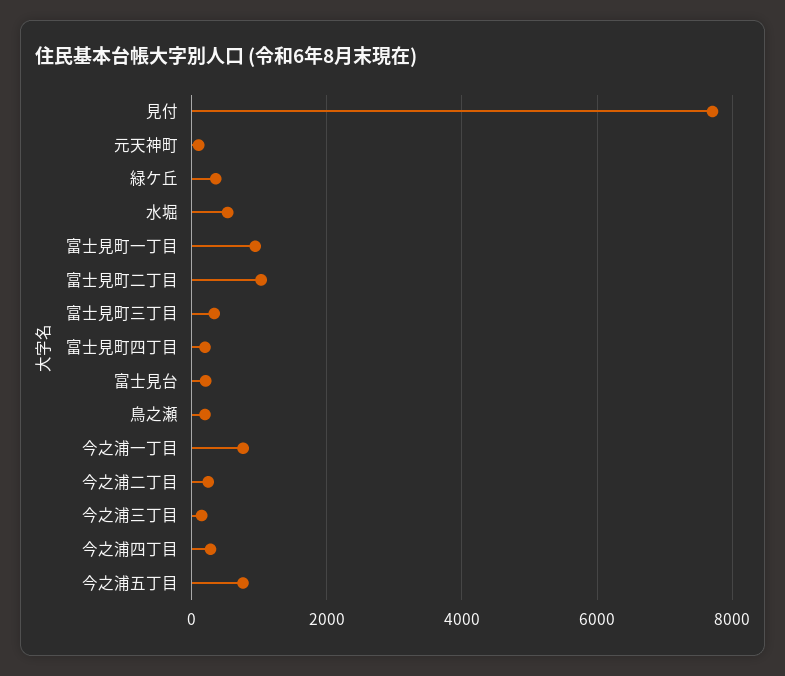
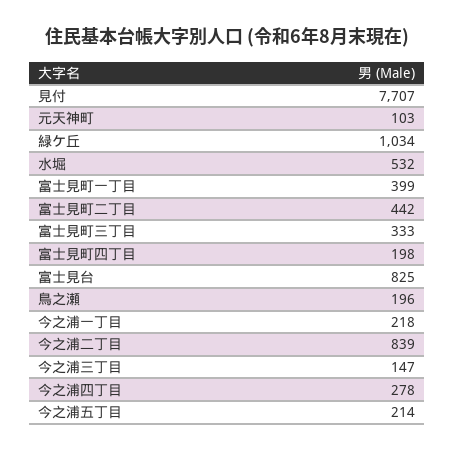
  {
    "見付": 7707,
    "元天神町": 103,
-   "緑ケ丘": 400,
+   "緑ケ丘": 1034,
    "水堀": 532,
-   "富士見町一丁目": 1000,
+   "富士見町一丁目": 399,
-   "富士見町二丁目": 1000,
+   "富士見町二丁目": 442,
    "富士見町三丁目": 333,
    "富士見町四丁目": 198,
-   "富士見台": 200,
+   "富士見台": 825,
    "鳥之瀬": 196,
-   "今之浦一丁目": 800,
+   "今之浦一丁目": 218,
-   "今之浦二丁目": 200,
+   "今之浦二丁目": 839,
    "今之浦三丁目": 147,
    "今之浦四丁目": 278,
-   "今之浦五丁目": 800
+   "今之浦五丁目": 214
  }

